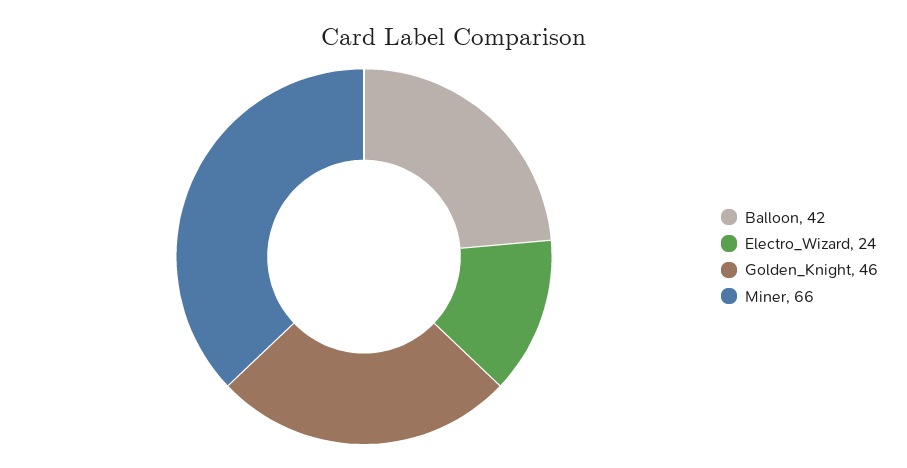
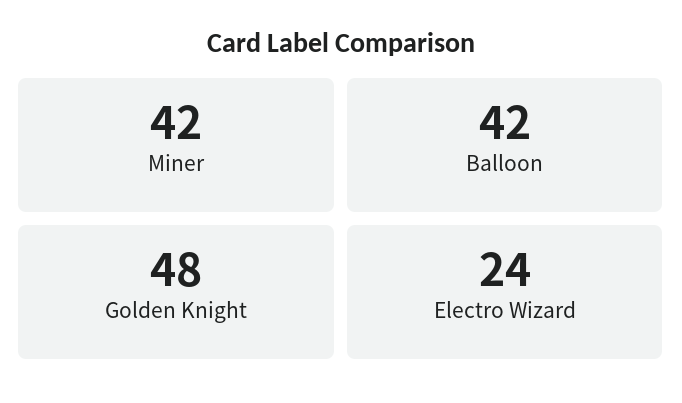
  {
    "Balloon": 42,
    "Electro_Wizard": 24,
-   "Golden_Knight": 46,
+   "Golden_Knight": 48,
-   "Miner": 66
+   "Miner": 42
  }

